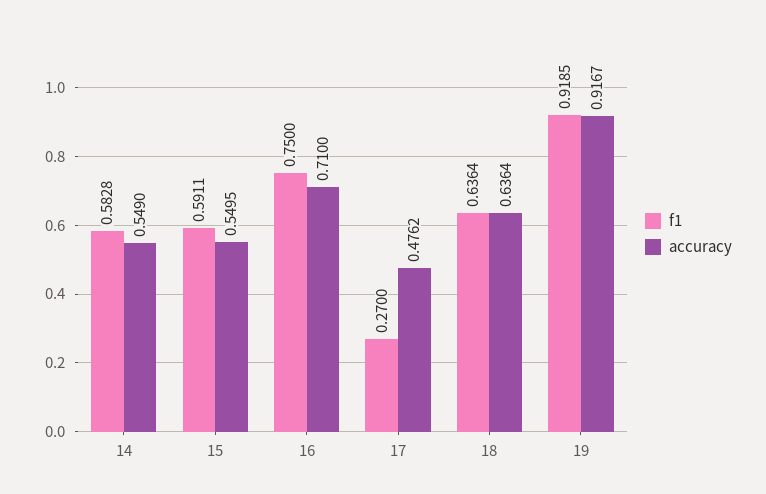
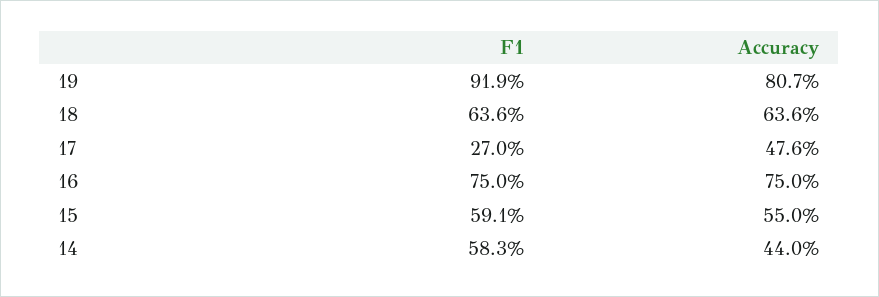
  {
    "f1": {
      "14": 0.5828,
      "15": 0.5911,
      "16": 0.75,
      "17": 0.27,
      "18": 0.6364,
      "19": 0.9185
    },
    "accuracy": {
-     "14": 0.549,
+     "14": 0.44,
      "15": 0.5495,
-     "16": 0.71,
+     "16": 0.75,
      "17": 0.4762,
      "18": 0.6364,
-     "19": 0.9167
+     "19": 0.807
    }
  }

